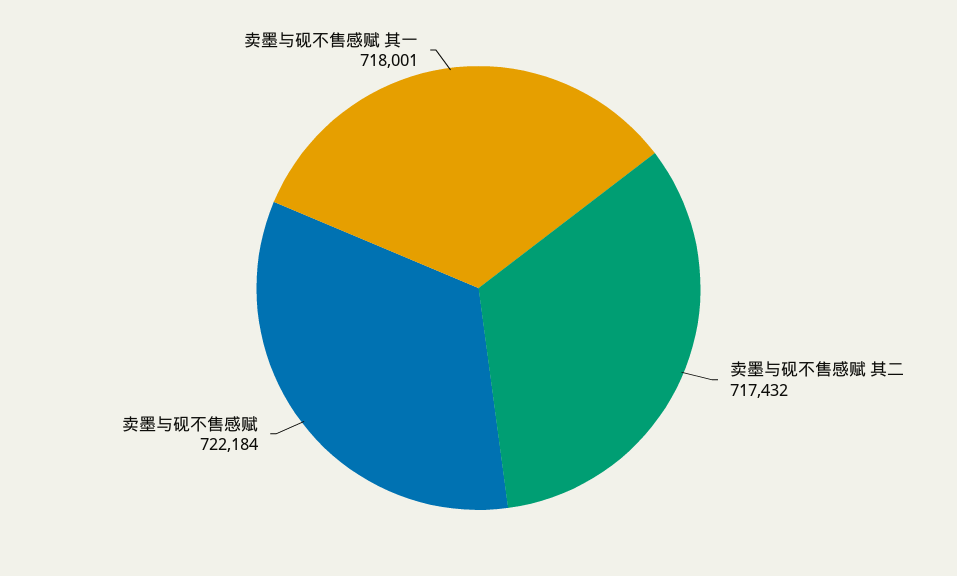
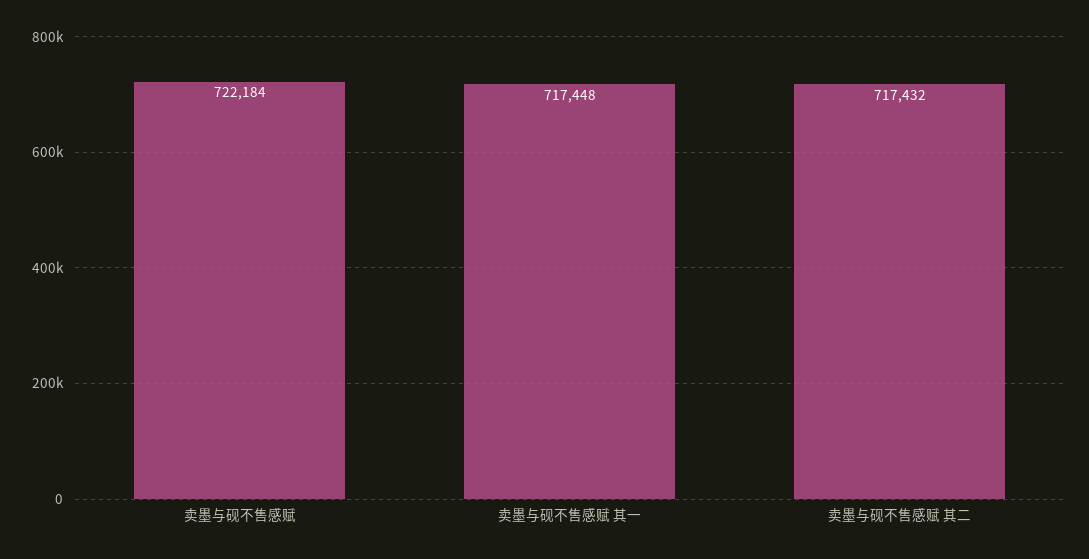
  {
    "卖墨与砚不售感赋 其二": 717432,
    "卖墨与砚不售感赋": 722184,
-   "卖墨与砚不售感赋 其一": 718001
+   "卖墨与砚不售感赋 其一": 717448
  }

